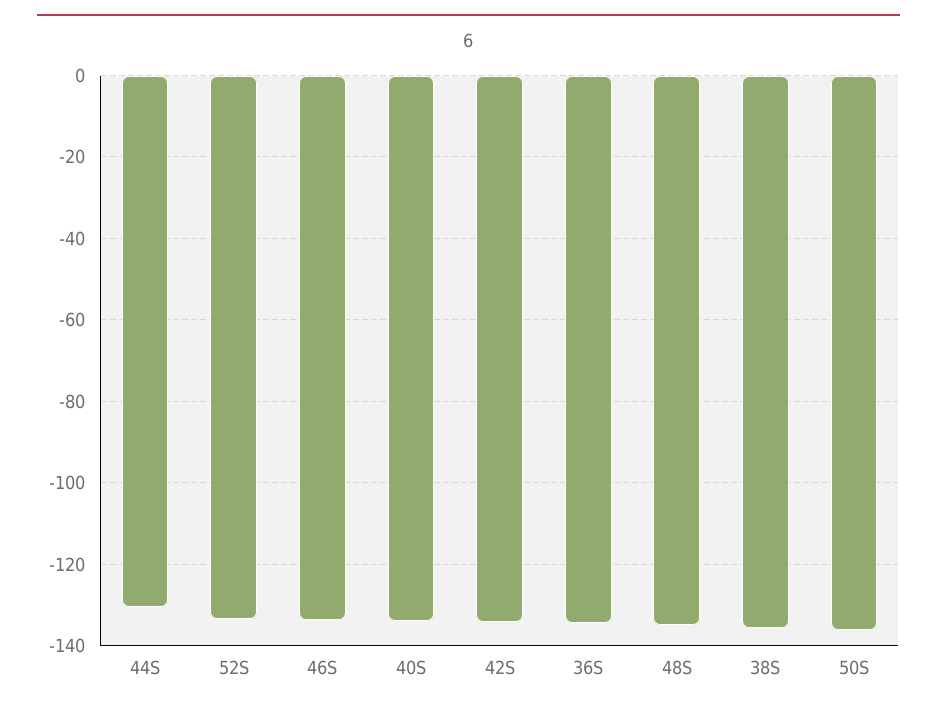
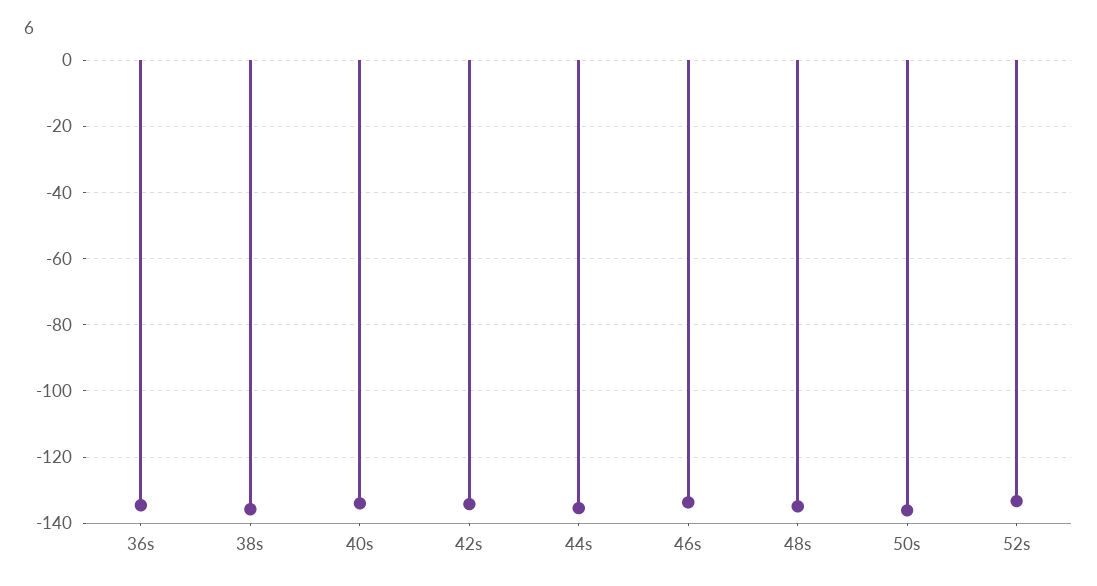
  {
-   "44S": -130,
+   "44S": -136,
    "52S": -134,
    "46S": -134,
    "40S": -134,
    "42S": -134,
    "36S": -134,
    "48S": -134,
    "38S": -136,
    "50S": -136
  }

